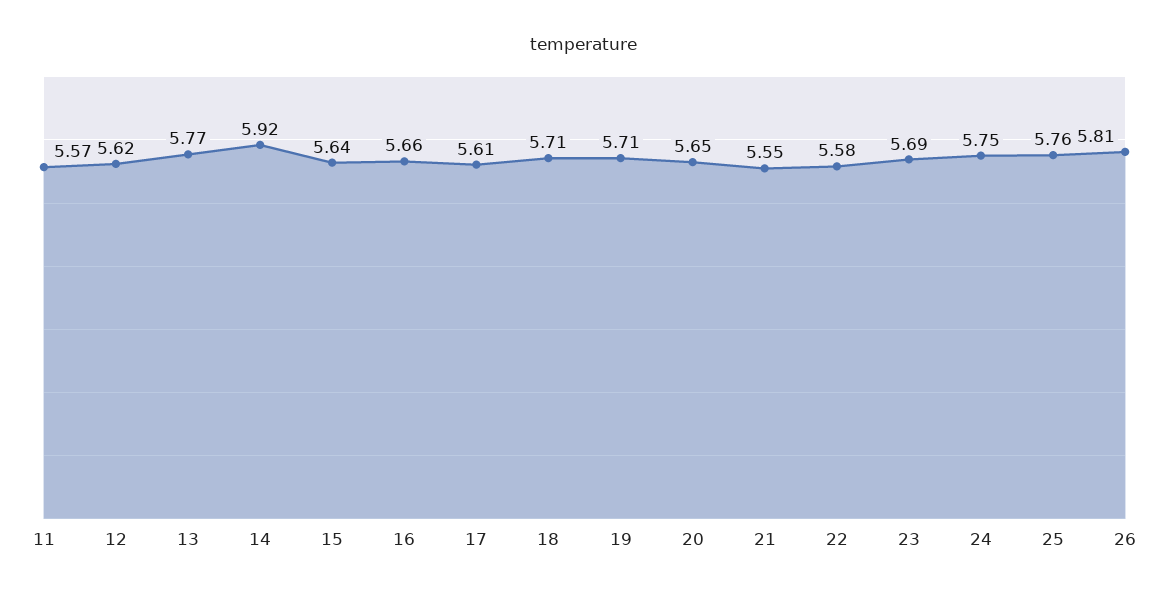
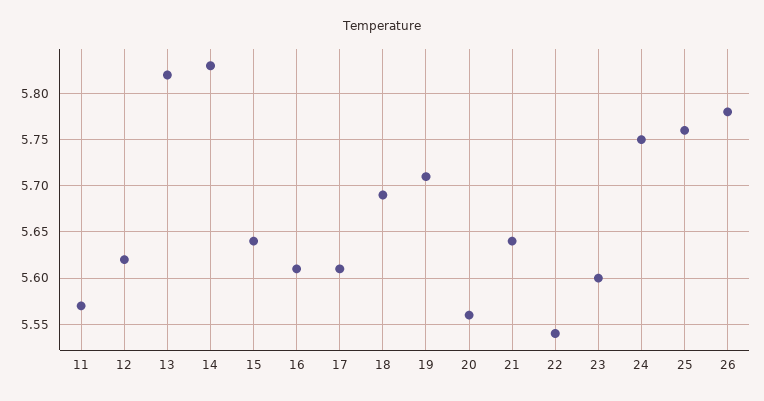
  {
    "11": 5.57,
    "12": 5.62,
-   "13": 5.77,
+   "13": 5.82,
-   "14": 5.92,
+   "14": 5.83,
    "15": 5.64,
-   "16": 5.66,
+   "16": 5.61,
    "17": 5.61,
-   "18": 5.71,
+   "18": 5.69,
    "19": 5.71,
-   "20": 5.65,
+   "20": 5.56,
-   "21": 5.55,
+   "21": 5.64,
-   "22": 5.58,
+   "22": 5.54,
-   "23": 5.69,
+   "23": 5.6,
    "24": 5.75,
    "25": 5.76,
-   "26": 5.81
+   "26": 5.78
  }

